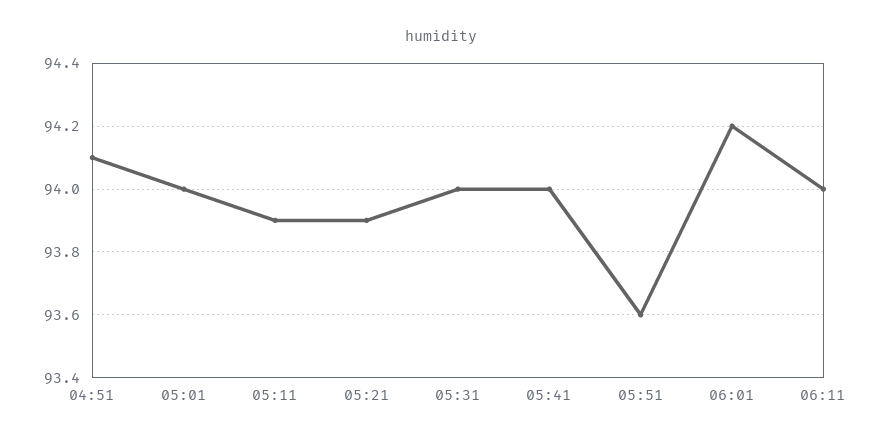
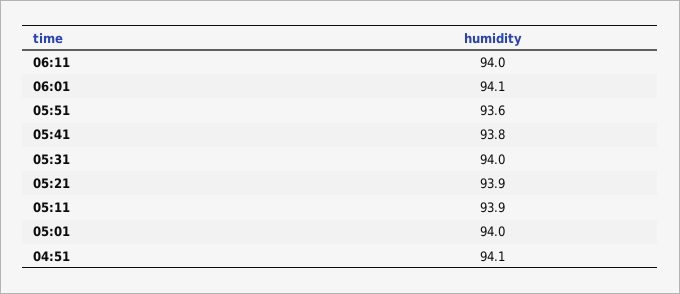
  {
    "04:51": 94.1,
    "05:01": 94,
    "05:11": 93.9,
    "05:21": 93.9,
    "05:31": 94,
-   "05:41": 94,
+   "05:41": 93.8,
    "05:51": 93.6,
-   "06:01": 94.2,
+   "06:01": 94.1,
    "06:11": 94
  }

